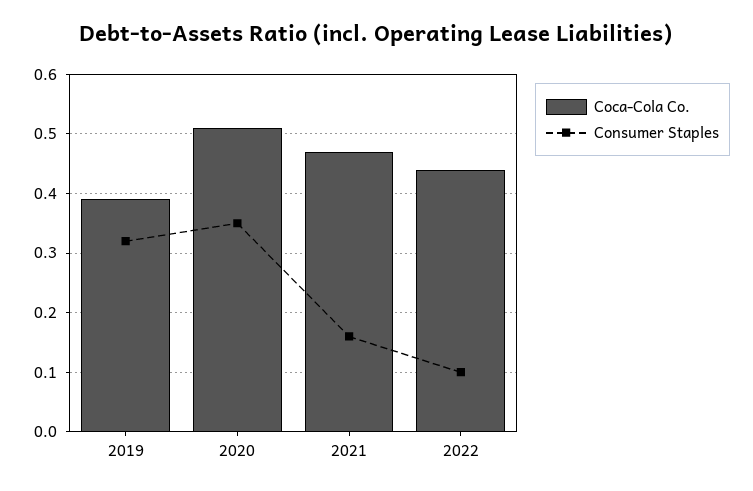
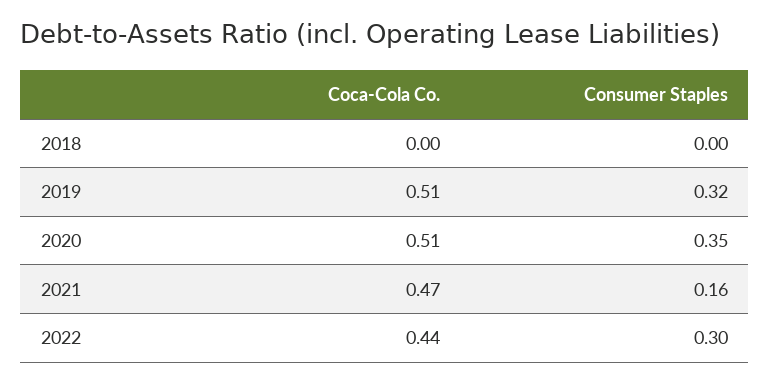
  {
    "Coca-Cola Co.": {
-     "2019": 0.4,
+     "2019": 0.51,
      "2020": 0.51,
      "2021": 0.47,
-     "2022": 0.44
+     "2022": 0.44,
+     "2018": 0
    },
    "Consumer Staples": {
      "2019": 0.32,
      "2020": 0.35,
      "2021": 0.16,
-     "2022": 0.1
+     "2022": 0.3,
+     "2018": 0
    }
  }

